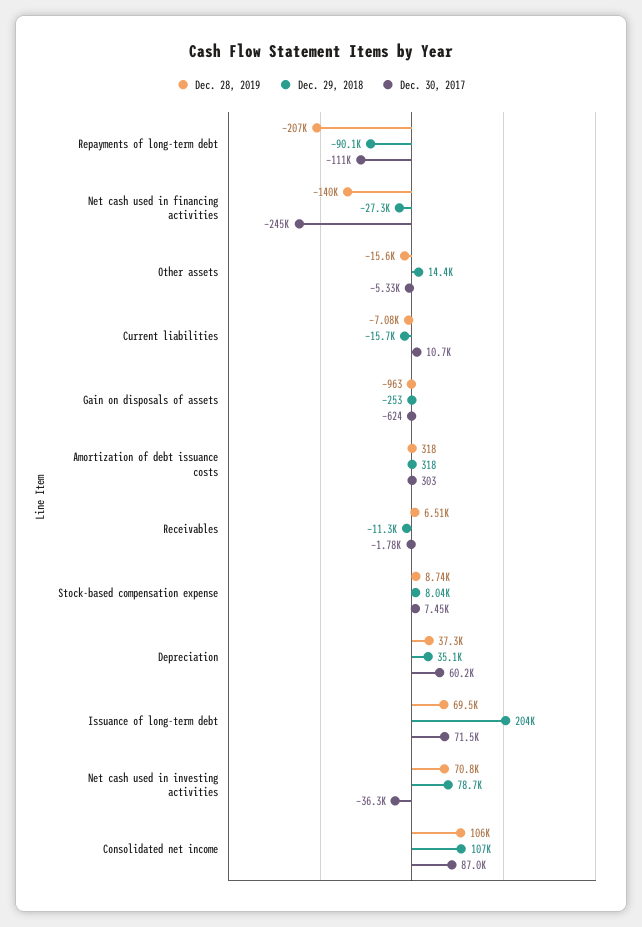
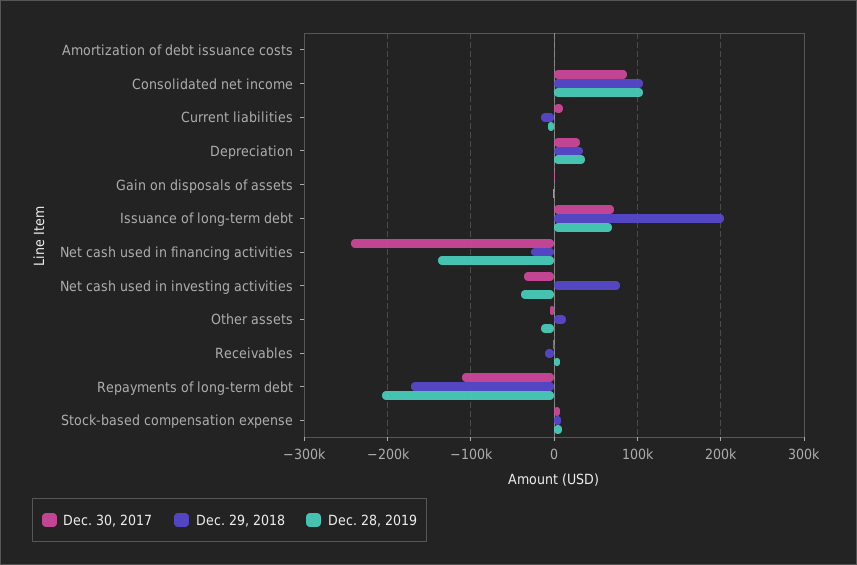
  {
    "Dec. 28, 2019": {
      "Repayments of long-term debt": -207000,
      "Net cash used in financing activities": -140000,
      "Other assets": -15600,
      "Current liabilities": -7080,
      "Gain on disposals of assets": -963,
      "Amortization of debt issuance costs": 318,
      "Receivables": 6510,
      "Stock-based compensation expense": 8740,
      "Depreciation": 37300,
      "Issuance of long-term debt": 69500,
-     "Net cash used in investing activities": 70800,
+     "Net cash used in investing activities": -40000,
      "Consolidated net income": 106000
    },
    "Dec. 29, 2018": {
-     "Repayments of long-term debt": -90100,
+     "Repayments of long-term debt": -170000,
      "Net cash used in financing activities": -27300,
      "Other assets": 14400,
      "Current liabilities": -15700,
      "Gain on disposals of assets": -253,
      "Amortization of debt issuance costs": 318,
      "Receivables": -11300,
      "Stock-based compensation expense": 8040,
      "Depreciation": 35100,
      "Issuance of long-term debt": 204000,
      "Net cash used in investing activities": 78700,
      "Consolidated net income": 107000
    },
    "Dec. 30, 2017": {
      "Repayments of long-term debt": -111000,
      "Net cash used in financing activities": -245000,
      "Other assets": -5330,
      "Current liabilities": 10700,
      "Gain on disposals of assets": -624,
      "Amortization of debt issuance costs": 303,
      "Receivables": -1780,
      "Stock-based compensation expense": 7450,
-     "Depreciation": 60200,
+     "Depreciation": 30000,
      "Issuance of long-term debt": 71500,
      "Net cash used in investing activities": -36300,
      "Consolidated net income": 87000
    }
  }

